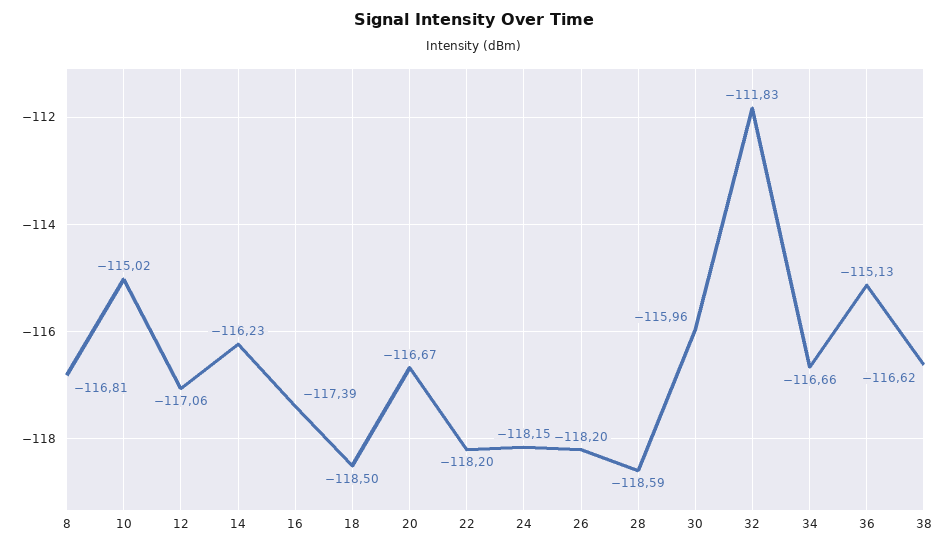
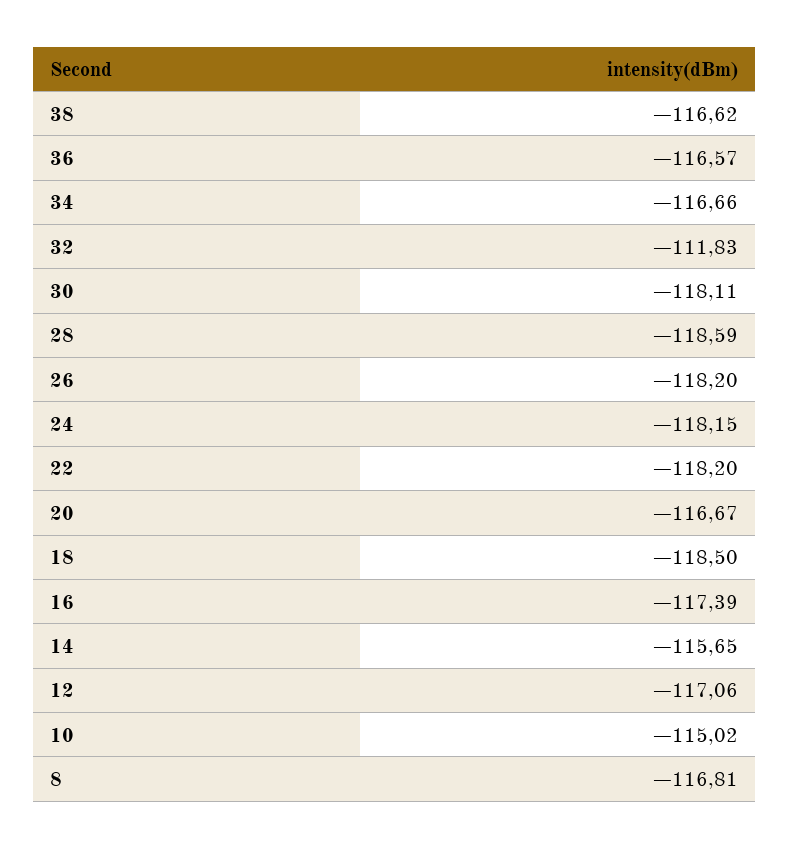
  {
    "8": -116.81,
    "10": -115.02,
    "12": -117.06,
-   "14": -116.23,
+   "14": -115.65,
    "16": -117.39,
    "18": -118.5,
    "20": -116.67,
    "22": -118.2,
    "24": -118.15,
    "26": -118.2,
    "28": -118.59,
-   "30": -115.96,
+   "30": -118.11,
    "32": -111.83,
    "34": -116.66,
-   "36": -115.13,
+   "36": -116.57,
    "38": -116.62
  }

